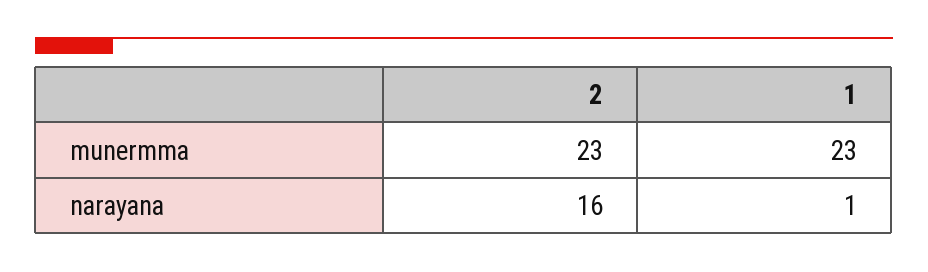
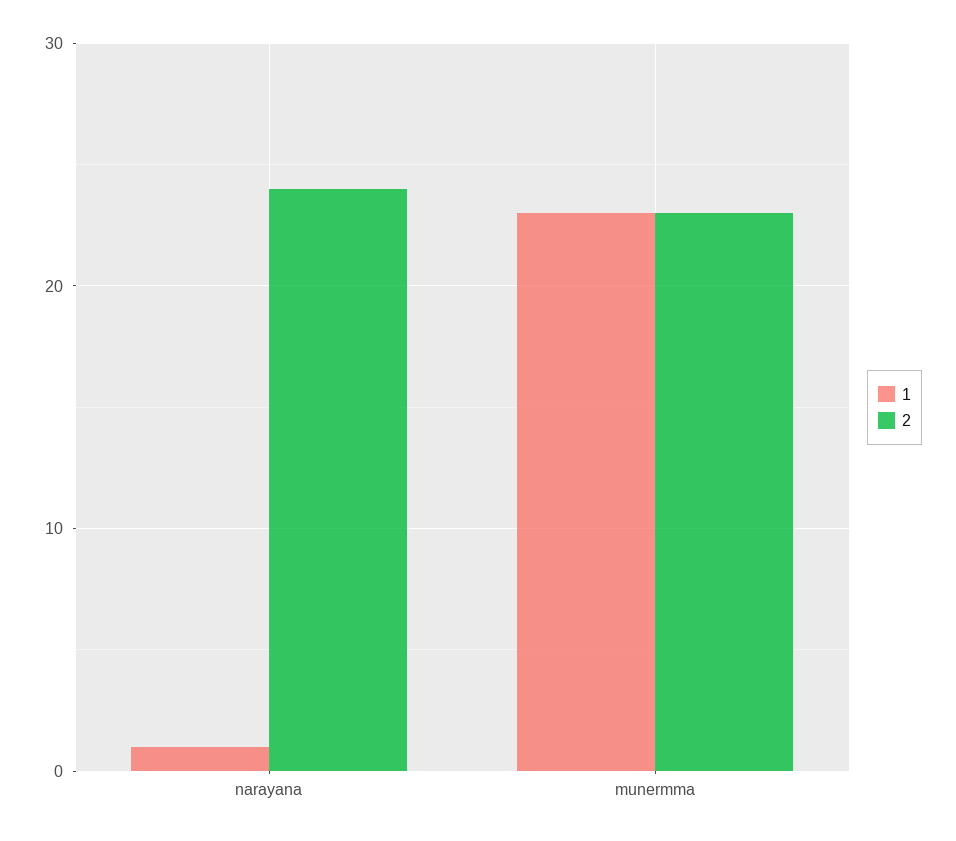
  {
    "2": {
      "munermma": 23,
-     "narayana": 16
+     "narayana": 24
    },
    "1": {
      "munermma": 23,
      "narayana": 1
    }
  }

